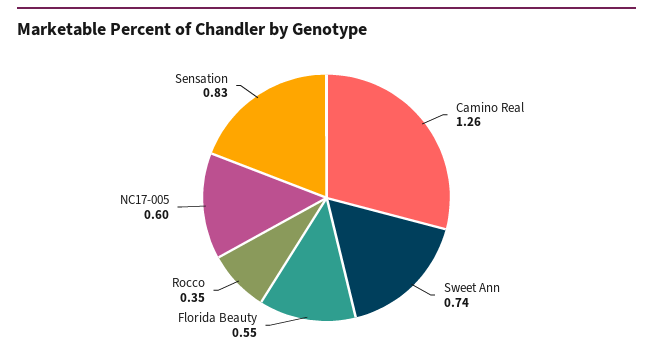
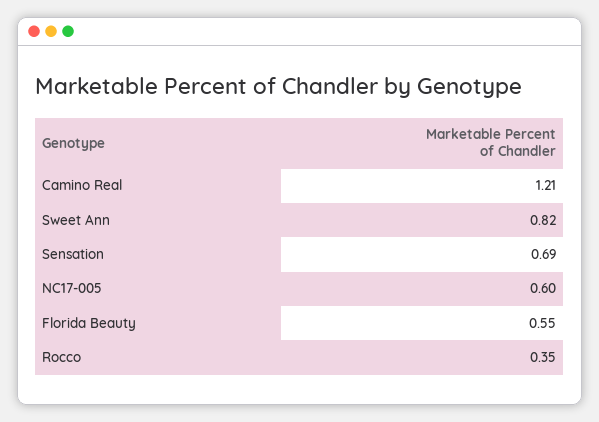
  {
-   "Camino Real": 1.26,
+   "Camino Real": 1.21,
-   "Sweet Ann": 0.74,
+   "Sweet Ann": 0.82,
    "Florida Beauty": 0.55,
    "Rocco": 0.35,
    "NC17-005": 0.6,
-   "Sensation": 0.83
+   "Sensation": 0.69
  }

